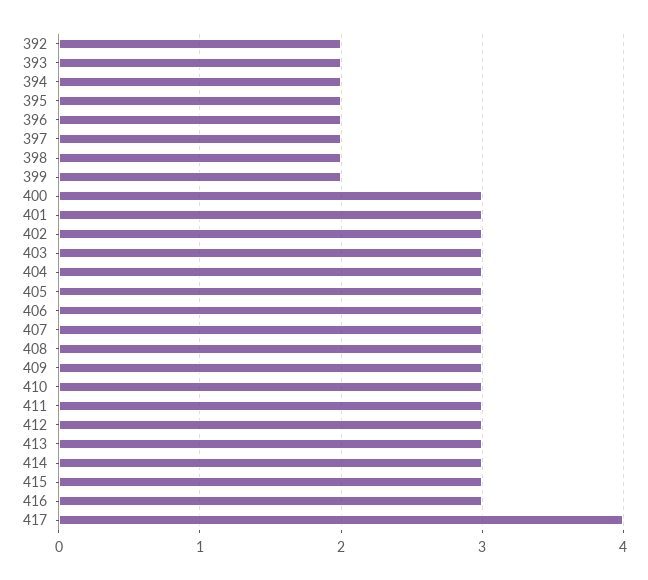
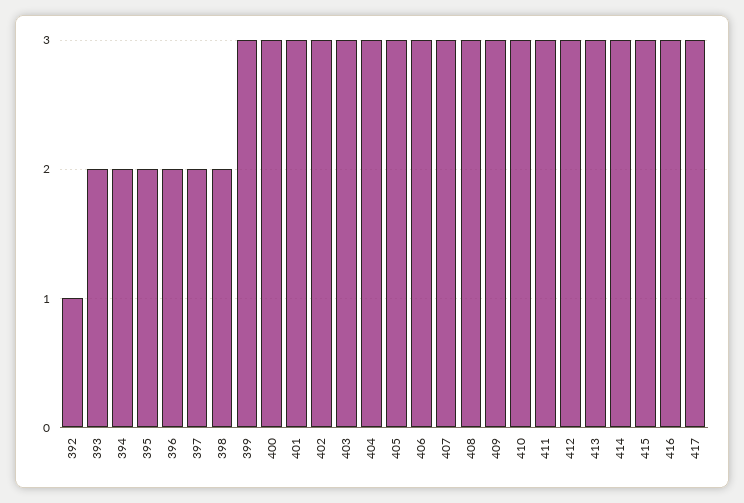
  {
-   "392": 2,
+   "392": 1,
    "393": 2,
    "394": 2,
    "395": 2,
    "396": 2,
    "397": 2,
    "398": 2,
-   "399": 2,
+   "399": 3,
    "400": 3,
    "401": 3,
    "402": 3,
    "403": 3,
    "404": 3,
    "405": 3,
    "406": 3,
    "407": 3,
    "408": 3,
    "409": 3,
    "410": 3,
    "411": 3,
    "412": 3,
    "413": 3,
    "414": 3,
    "415": 3,
    "416": 3,
-   "417": 4
+   "417": 3
  }

